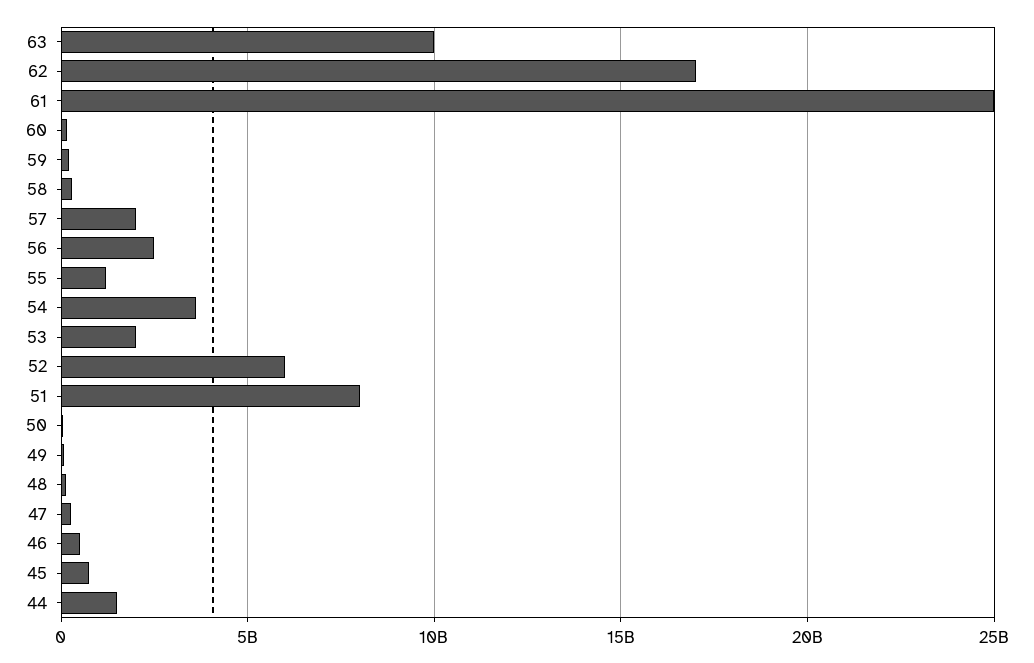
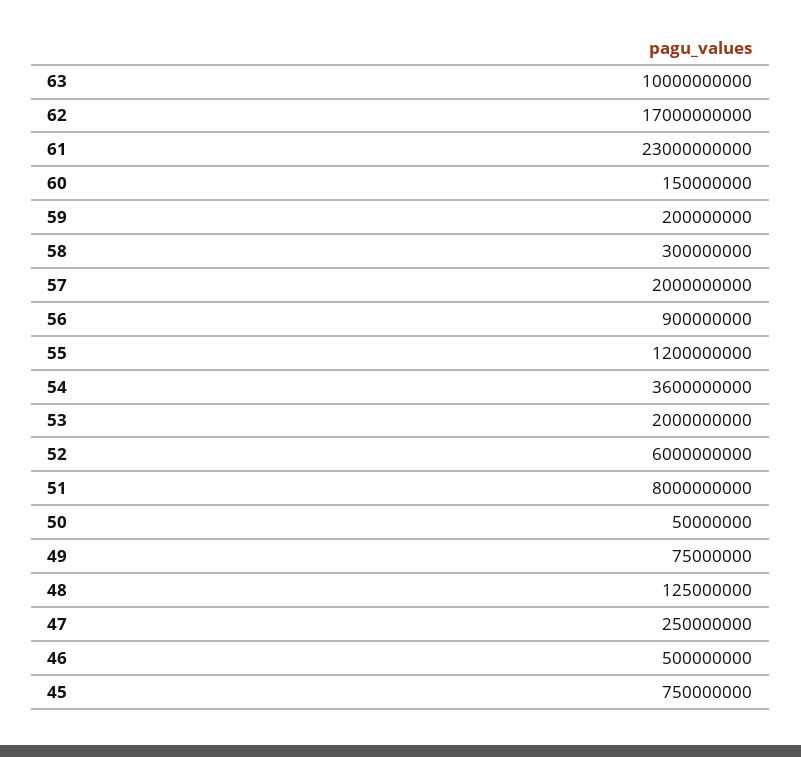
  {
    "63": 10000000000,
    "62": 17000000000,
-   "61": 25000000000,
+   "61": 23000000000,
    "60": 150000000,
    "59": 200000000,
    "58": 300000000,
    "57": 2000000000,
-   "56": 2500000000,
+   "56": 900000000,
    "55": 1200000000,
    "54": 3600000000,
    "53": 2000000000,
    "52": 6000000000,
    "51": 8000000000,
    "50": 50000000,
    "49": 75000000,
    "48": 125000000,
    "47": 250000000,
    "46": 500000000,
-   "45": 750000000,
+   "45": 750000000
-   "44": 1500000000
  }

